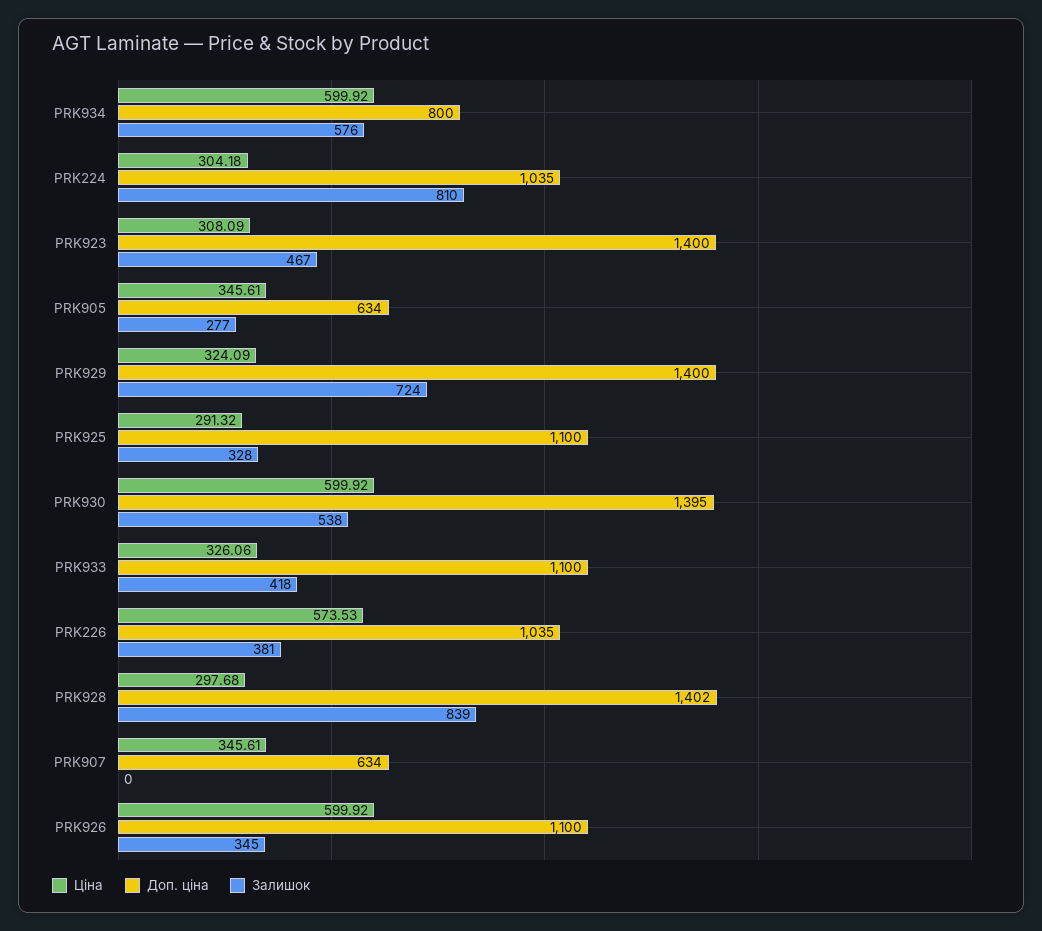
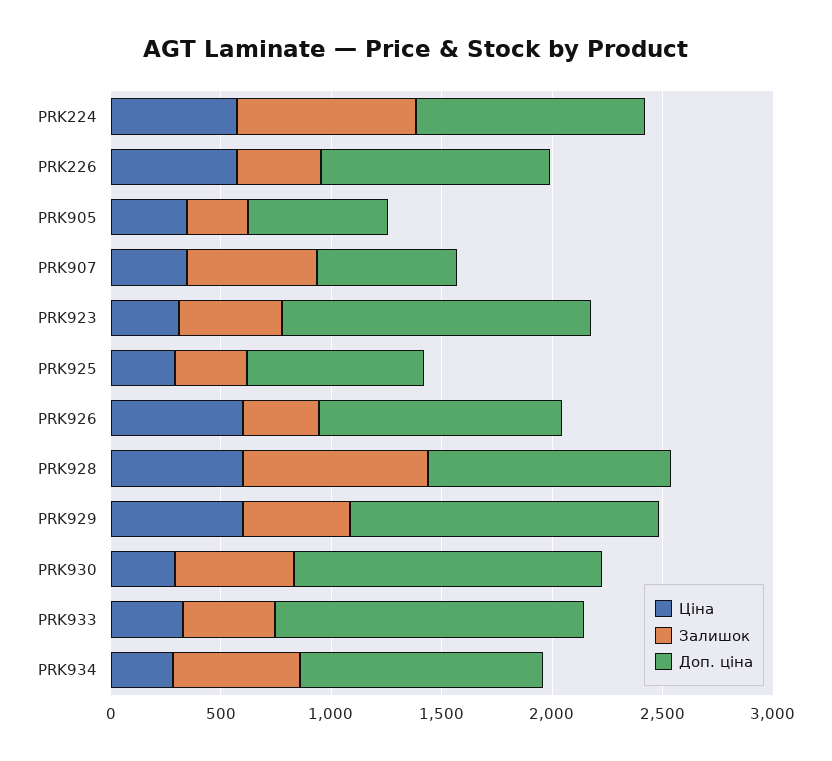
  {
    "Ціна": {
-     "PRK934": 599.92,
+     "PRK934": 300,
-     "PRK224": 304.18,
+     "PRK224": 600,
      "PRK923": 308.09,
      "PRK905": 345.61,
-     "PRK929": 324.09,
+     "PRK929": 600,
      "PRK925": 291.32,
-     "PRK930": 599.92,
+     "PRK930": 300,
      "PRK933": 326.06,
      "PRK226": 573.53,
-     "PRK928": 297.68,
+     "PRK928": 600,
      "PRK907": 345.61,
      "PRK926": 599.92
    },
    "Доп. ціна": {
-     "PRK934": 800,
+     "PRK934": 1100,
      "PRK224": 1035,
      "PRK923": 1400,
      "PRK905": 634,
      "PRK929": 1400,
-     "PRK925": 1100,
+     "PRK925": 800,
      "PRK930": 1395,
-     "PRK933": 1100,
+     "PRK933": 1400,
      "PRK226": 1035,
-     "PRK928": 1402,
+     "PRK928": 1100,
      "PRK907": 634,
      "PRK926": 1100
    },
    "Залишок": {
      "PRK934": 576,
      "PRK224": 810,
      "PRK923": 467,
      "PRK905": 277,
-     "PRK929": 724,
+     "PRK929": 500,
      "PRK925": 328,
      "PRK930": 538,
      "PRK933": 418,
      "PRK226": 381,
      "PRK928": 839,
-     "PRK907": 0,
+     "PRK907": 600,
      "PRK926": 345
    }
  }

